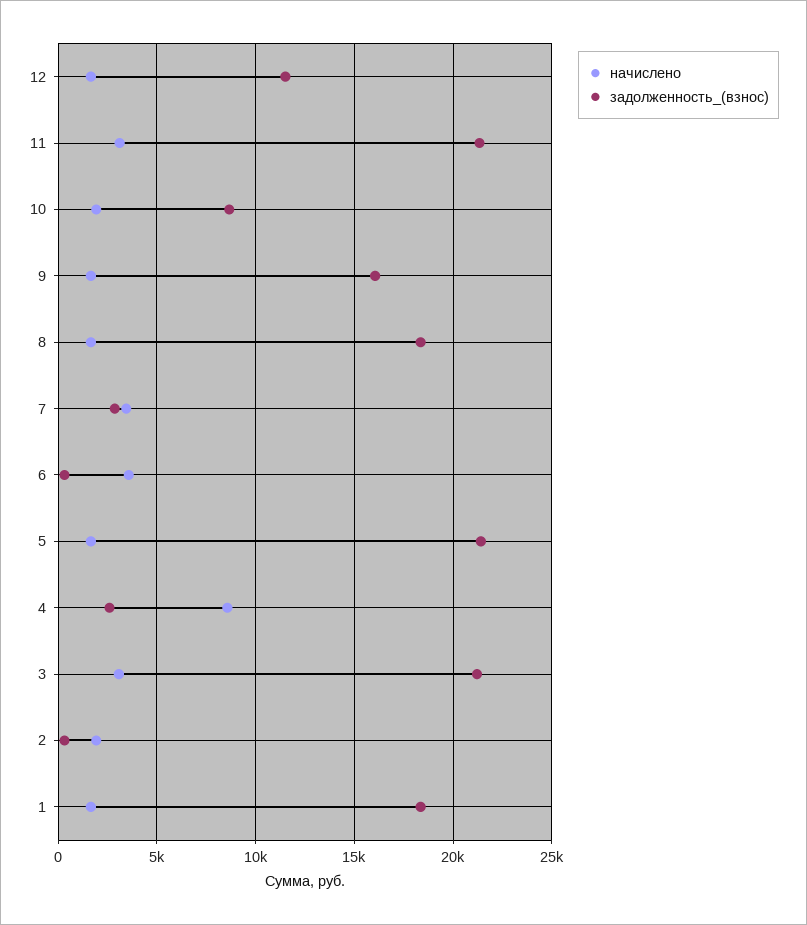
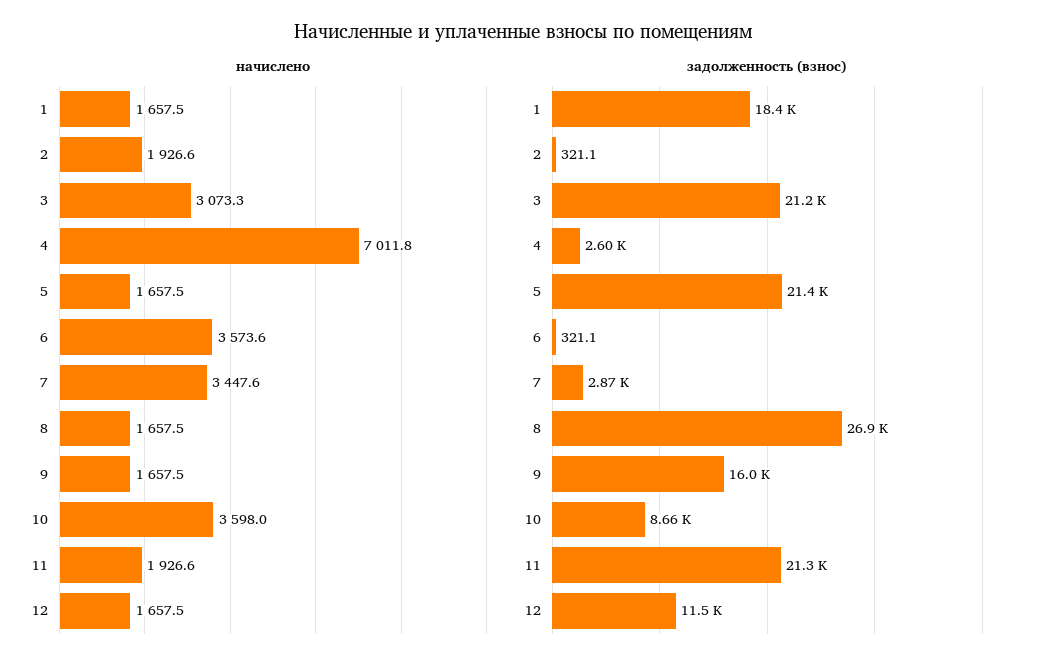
  {
    "начислено": {
      "12": 1657.5,
-     "11": 3000,
+     "11": 1926.6,
-     "10": 2000,
+     "10": 3598,
      "9": 1657.5,
      "8": 1657.5,
      "7": 3447.6,
      "6": 3573.6,
      "5": 1657.5,
-     "4": 8500,
+     "4": 7011.8,
      "3": 3073.3,
      "2": 1926.6,
      "1": 1657.5
    },
    "задолженность_(взнос)": {
      "12": 11500,
      "11": 21300,
      "10": 8660,
      "9": 16000,
-     "8": 18500,
+     "8": 26900,
      "7": 2870,
      "6": 321.1,
      "5": 21400,
      "4": 2600,
      "3": 21200,
      "2": 321.1,
      "1": 18400
    }
  }

